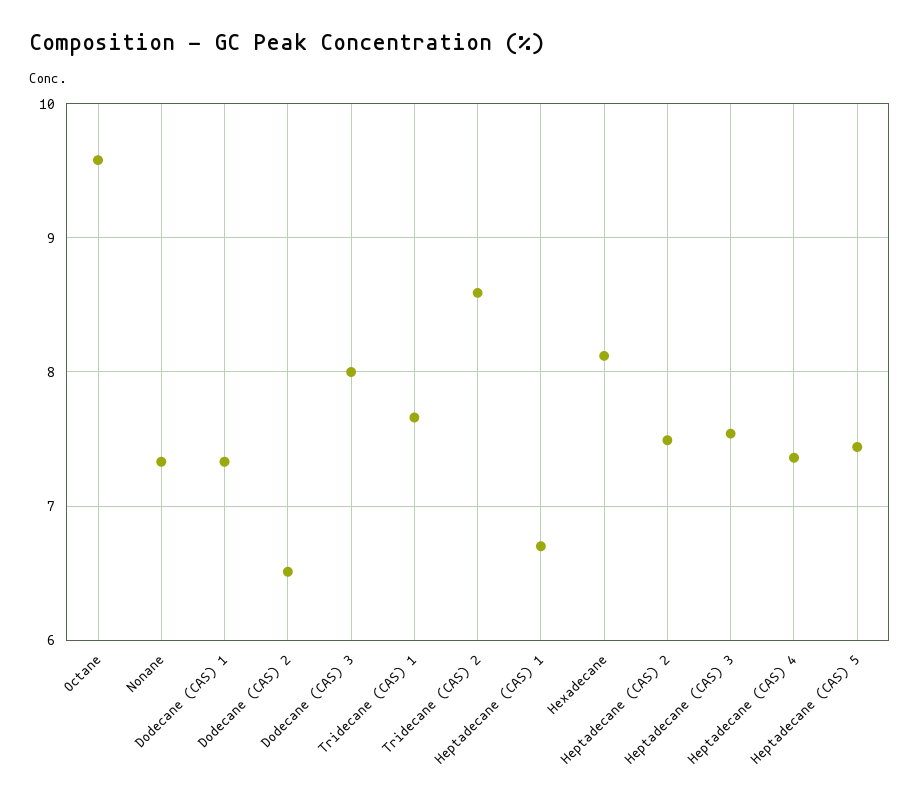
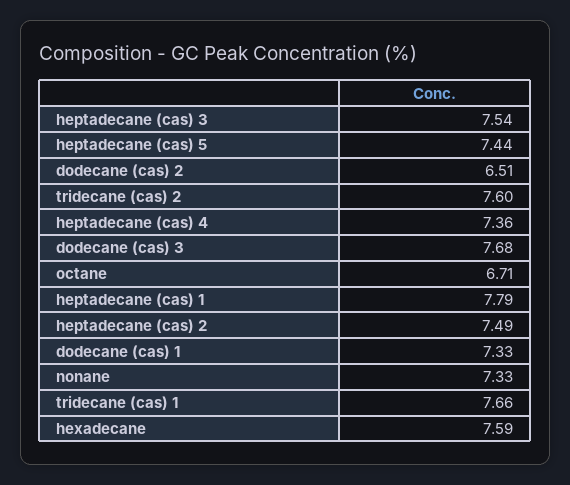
  {
-   "Octane": 9.6,
+   "Octane": 6.71,
    "Nonane": 7.33,
    "Dodecane (CAS) 1": 7.33,
    "Dodecane (CAS) 2": 6.51,
-   "Dodecane (CAS) 3": 8,
+   "Dodecane (CAS) 3": 7.68,
    "Tridecane (CAS) 1": 7.66,
-   "Tridecane (CAS) 2": 8.6,
+   "Tridecane (CAS) 2": 7.6,
-   "Heptadecane (CAS) 1": 6.7,
+   "Heptadecane (CAS) 1": 7.79,
-   "Hexadecane": 8.1,
+   "Hexadecane": 7.59,
    "Heptadecane (CAS) 2": 7.49,
    "Heptadecane (CAS) 3": 7.54,
    "Heptadecane (CAS) 4": 7.36,
    "Heptadecane (CAS) 5": 7.44
  }

